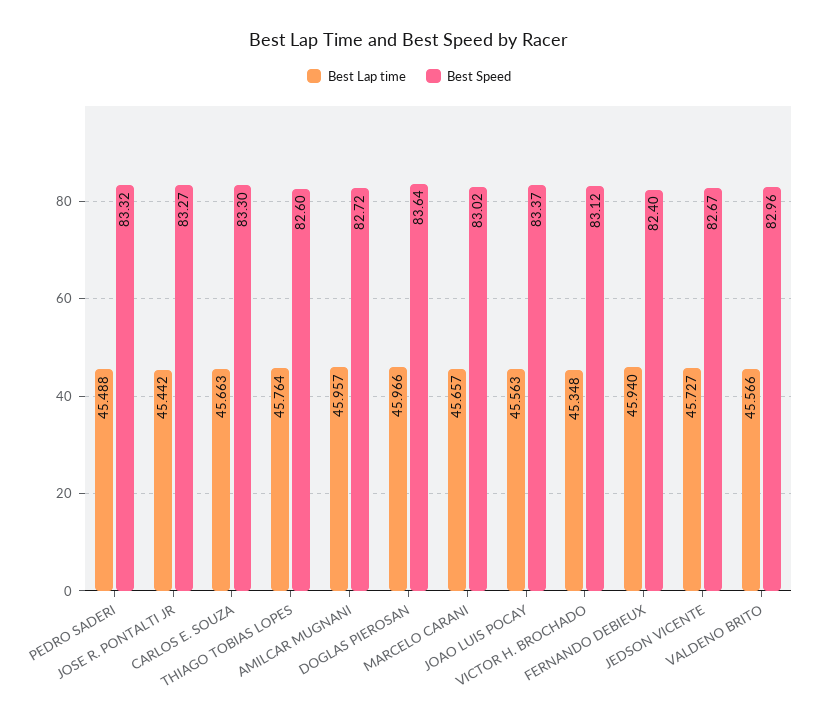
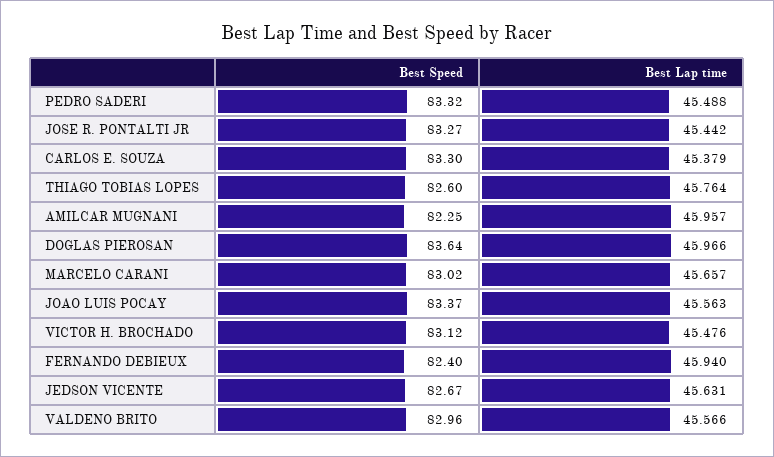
  {
    "Best Lap time": {
      "PEDRO SADERI": 45.488,
      "JOSE R. PONTALTI JR": 45.442,
-     "CARLOS E. SOUZA": 45.663,
+     "CARLOS E. SOUZA": 45.379,
      "THIAGO TOBIAS LOPES": 45.764,
      "AMILCAR MUGNANI": 45.957,
      "DOGLAS PIEROSAN": 45.966,
      "MARCELO CARANI": 45.657,
      "JOAO LUIS POCAY": 45.563,
-     "VICTOR H. BROCHADO": 45.348,
+     "VICTOR H. BROCHADO": 45.476,
      "FERNANDO DEBIEUX": 45.94,
-     "JEDSON VICENTE": 45.727,
+     "JEDSON VICENTE": 45.631,
      "VALDENO BRITO": 45.566
    },
    "Best Speed": {
      "PEDRO SADERI": 83.32,
      "JOSE R. PONTALTI JR": 83.27,
      "CARLOS E. SOUZA": 83.3,
      "THIAGO TOBIAS LOPES": 82.6,
-     "AMILCAR MUGNANI": 82.72,
+     "AMILCAR MUGNANI": 82.25,
      "DOGLAS PIEROSAN": 83.64,
      "MARCELO CARANI": 83.02,
      "JOAO LUIS POCAY": 83.37,
      "VICTOR H. BROCHADO": 83.12,
      "FERNANDO DEBIEUX": 82.4,
      "JEDSON VICENTE": 82.67,
      "VALDENO BRITO": 82.96
    }
  }

